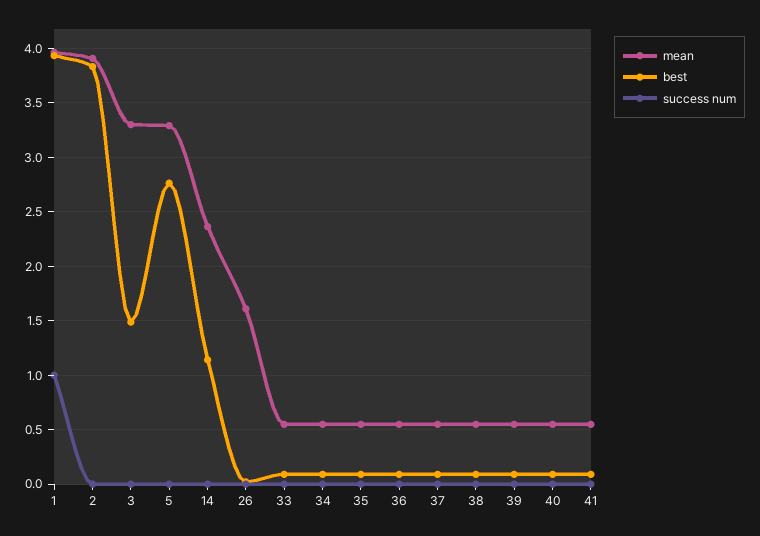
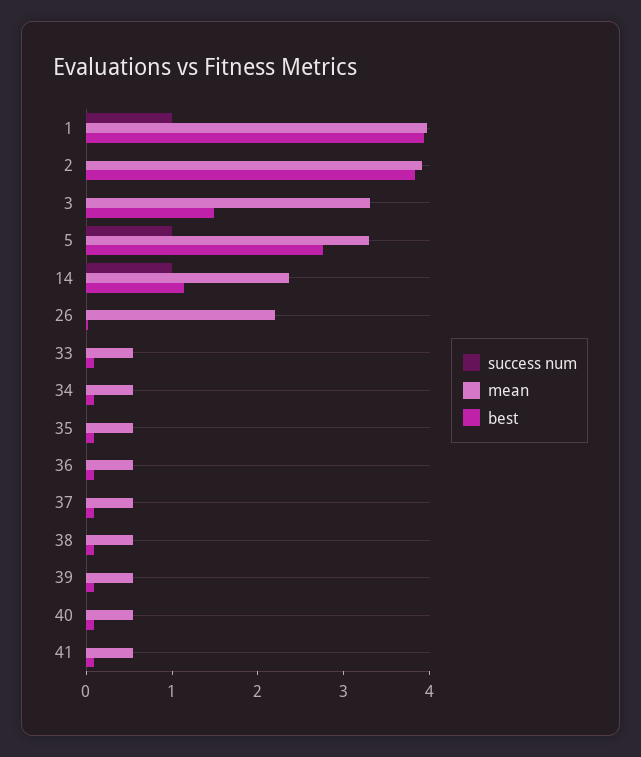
  {
    "mean": {
      "1": 4,
      "2": 3.9,
      "3": 3.3,
      "5": 3.3,
      "14": 2.4,
-     "26": 1.6,
+     "26": 2.2,
      "33": 0.5,
      "34": 0.5,
      "35": 0.5,
      "36": 0.5,
      "37": 0.5,
      "38": 0.5,
      "39": 0.5,
      "40": 0.5,
      "41": 0.5
    },
    "best": {
      "1": 3.9,
      "2": 3.8,
      "3": 1.5,
      "5": 2.8,
      "14": 1.1,
      "26": 0,
      "33": 0.1,
      "34": 0.1,
      "35": 0.1,
      "36": 0.1,
      "37": 0.1,
      "38": 0.1,
      "39": 0.1,
      "40": 0.1,
      "41": 0.1
    },
    "success num": {
      "1": 1,
      "2": 0,
      "3": 0,
-     "5": 0,
+     "5": 1,
-     "14": 0,
+     "14": 1,
      "26": 0,
      "33": 0,
      "34": 0,
      "35": 0,
      "36": 0,
      "37": 0,
      "38": 0,
      "39": 0,
      "40": 0,
      "41": 0
    }
  }

